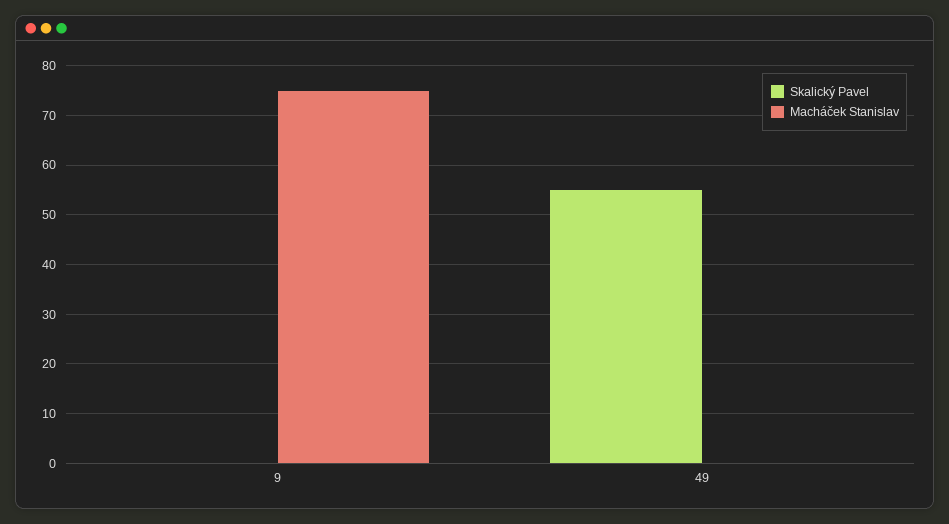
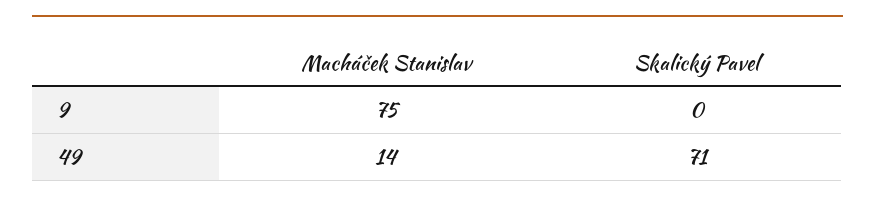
  {
    "Skalický Pavel": {
      "9": 0,
-     "49": 55
+     "49": 71
    },
    "Macháček Stanislav": {
      "9": 75,
-     "49": 0
+     "49": 14
    }
  }

